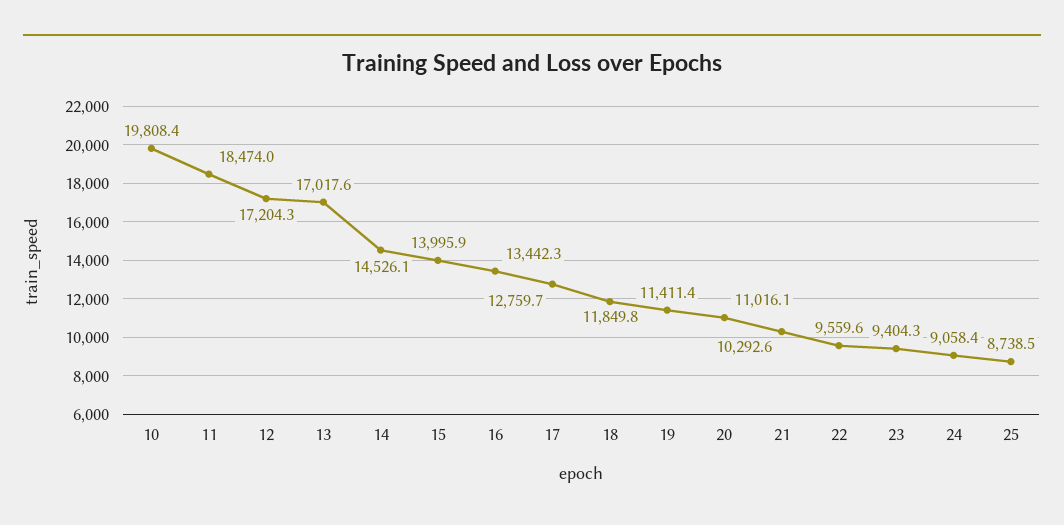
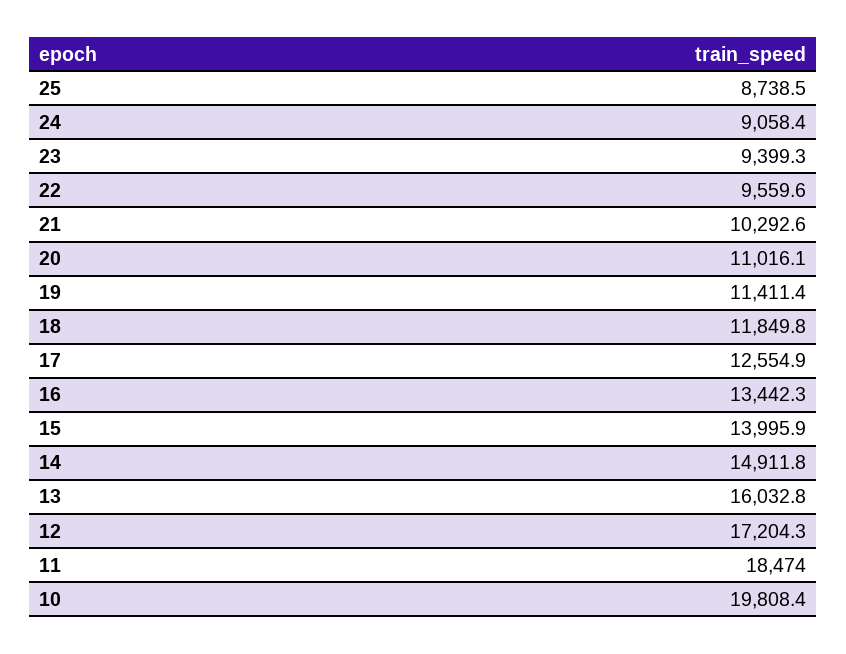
  {
    "10": 19808.4,
    "11": 18474,
    "12": 17204.3,
-   "13": 17017.6,
+   "13": 16032.8,
-   "14": 14526.1,
+   "14": 14911.8,
    "15": 13995.9,
    "16": 13442.3,
-   "17": 12759.7,
+   "17": 12554.9,
    "18": 11849.8,
    "19": 11411.4,
    "20": 11016.1,
    "21": 10292.6,
    "22": 9559.6,
-   "23": 9404.3,
+   "23": 9399.3,
    "24": 9058.4,
    "25": 8738.5
  }

